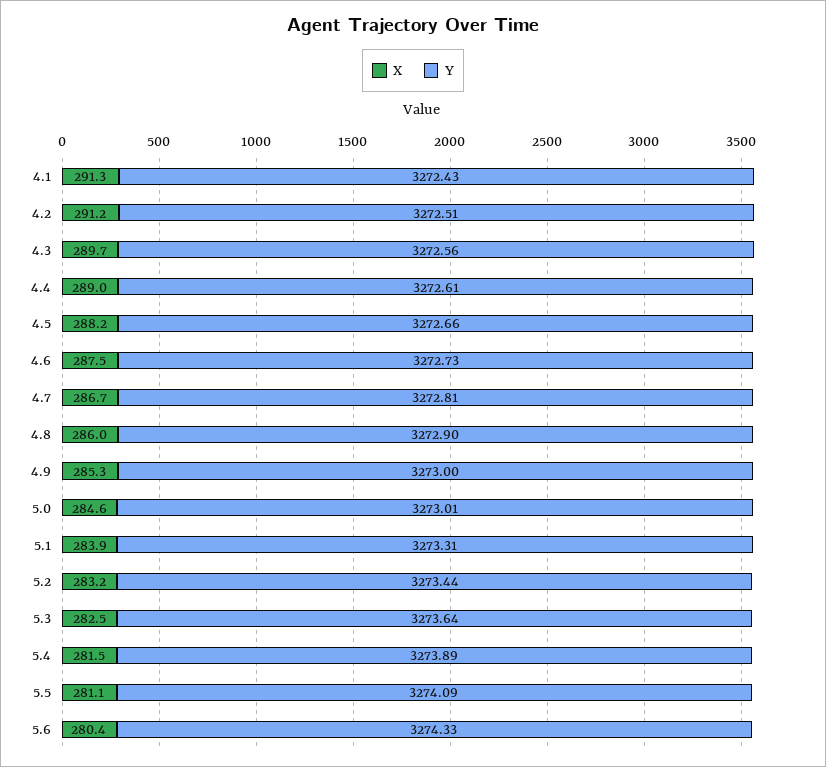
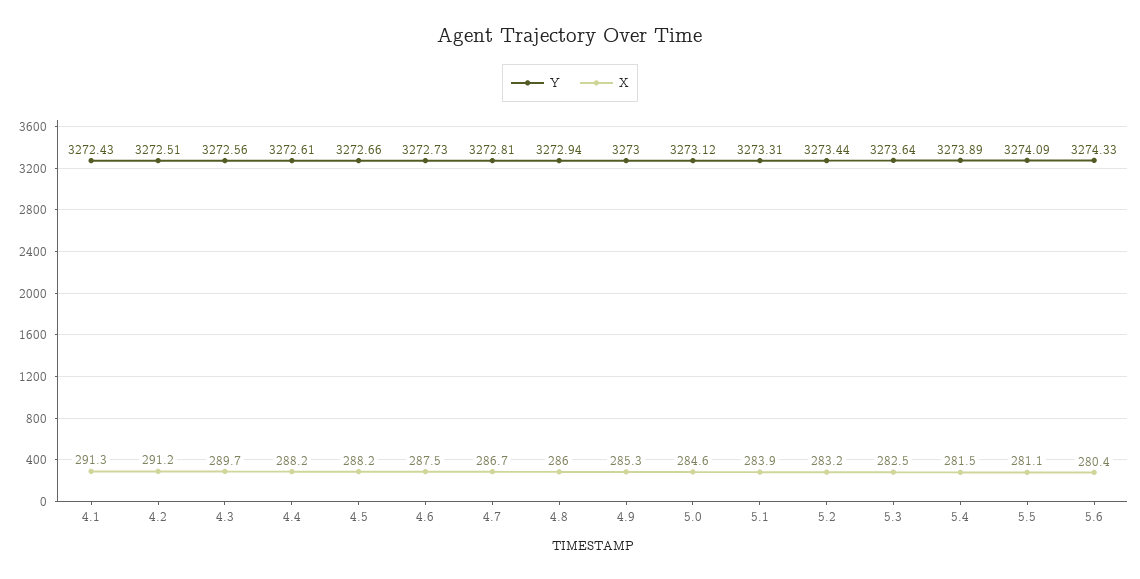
  {
    "X": {
      "4.1": 291.3,
      "4.2": 291.2,
      "4.3": 289.7,
-     "4.4": 289,
+     "4.4": 288.2,
      "4.5": 288.2,
      "4.6": 287.5,
      "4.7": 286.7,
      "4.8": 286,
      "4.9": 285.3,
      "5.0": 284.6,
      "5.1": 283.9,
      "5.2": 283.2,
      "5.3": 282.5,
      "5.4": 281.5,
      "5.5": 281.1,
      "5.6": 280.4
    },
    "Y": {
      "4.1": 3272.43,
      "4.2": 3272.51,
      "4.3": 3272.56,
      "4.4": 3272.61,
      "4.5": 3272.66,
      "4.6": 3272.73,
      "4.7": 3272.81,
-     "4.8": 3272.9,
+     "4.8": 3272.94,
      "4.9": 3273,
-     "5.0": 3273.01,
+     "5.0": 3273.12,
      "5.1": 3273.31,
      "5.2": 3273.44,
      "5.3": 3273.64,
      "5.4": 3273.89,
      "5.5": 3274.09,
      "5.6": 3274.33
    }
  }

